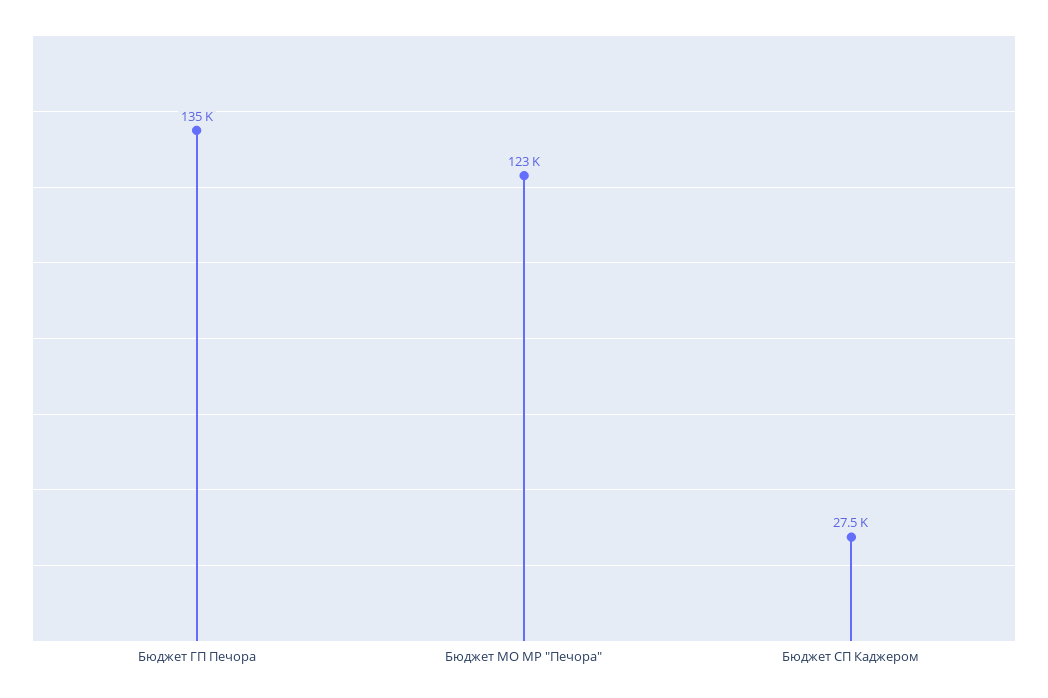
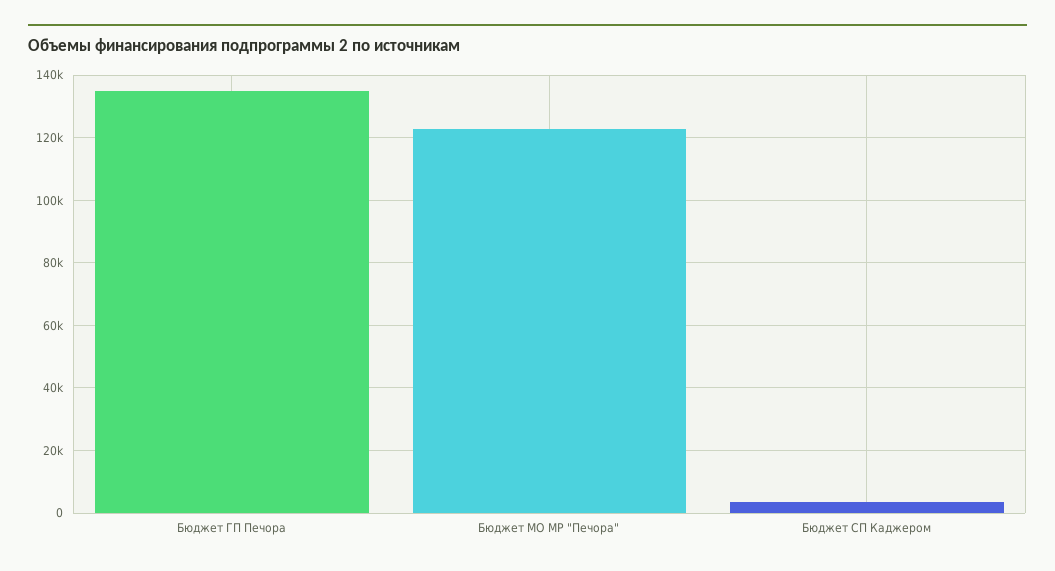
  {
    "Бюджет ГП Печора": 135000,
    "Бюджет МО МР \"Печора\"": 123000,
-   "Бюджет СП Каджером": 27500
+   "Бюджет СП Каджером": 4000
  }

